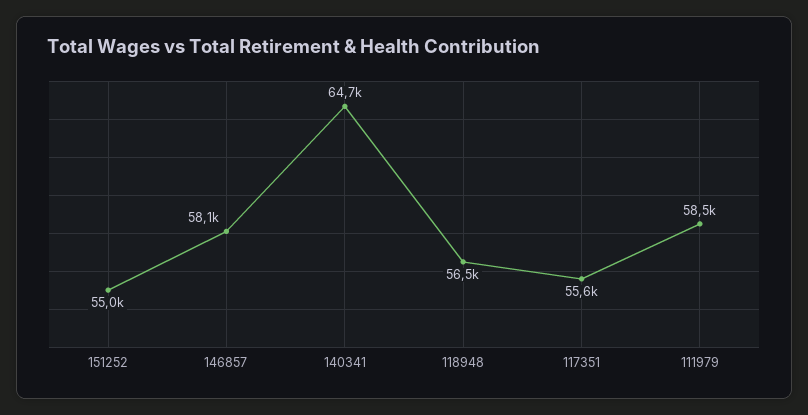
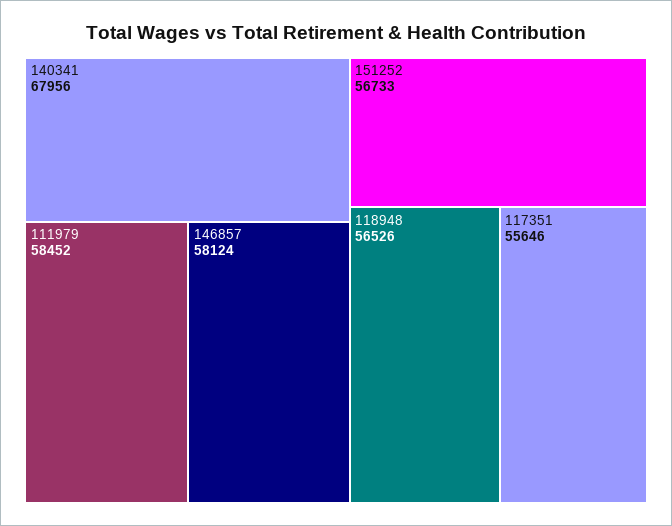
  {
-   "151252": 55000,
+   "151252": 56733,
    "146857": 58124,
-   "140341": 64700,
+   "140341": 67956,
    "118948": 56526,
    "117351": 55646,
    "111979": 58452
  }

